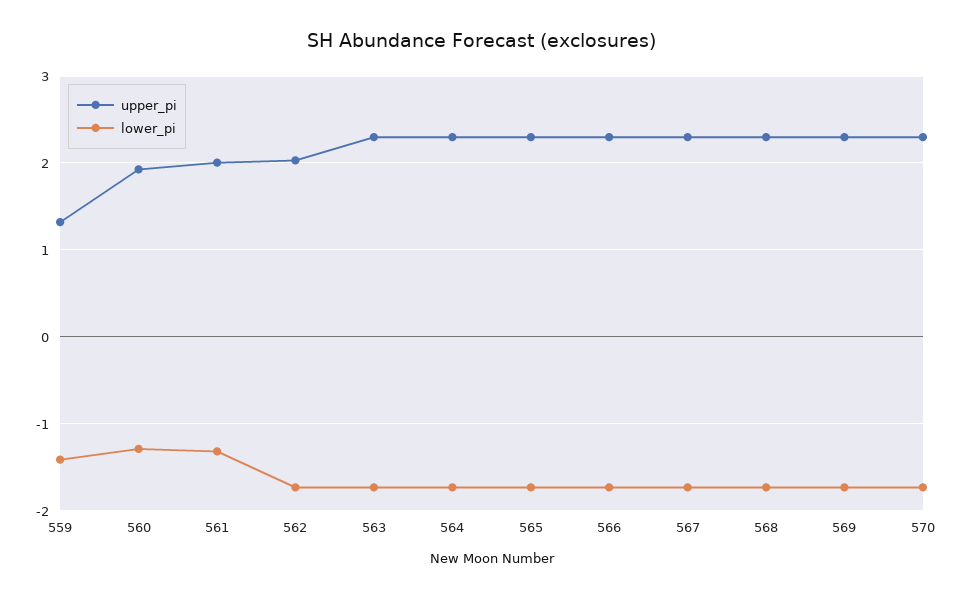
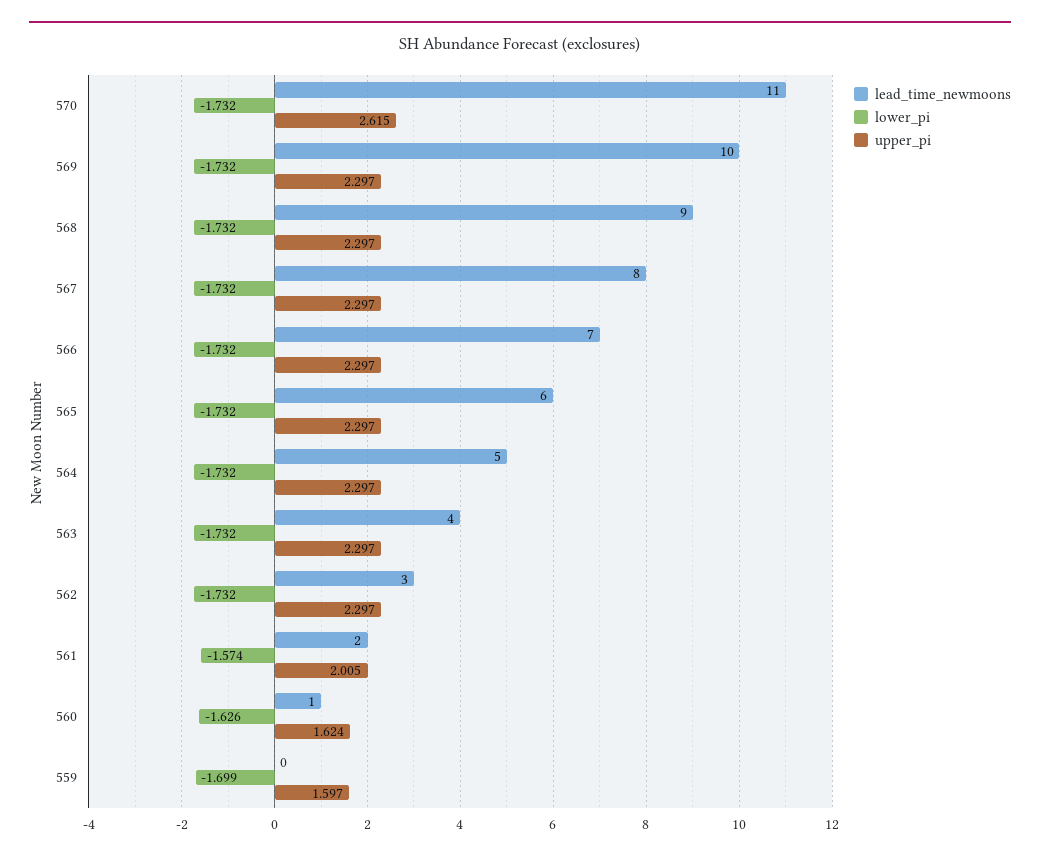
  {
    "upper_pi": {
-     "559": 1.3,
+     "559": 1.597,
-     "560": 1.9,
+     "560": 1.624,
      "561": 2.005,
-     "562": 2,
+     "562": 2.297,
      "563": 2.297,
      "564": 2.297,
      "565": 2.297,
      "566": 2.297,
      "567": 2.297,
      "568": 2.297,
      "569": 2.297,
-     "570": 2.3
+     "570": 2.615
    },
    "lower_pi": {
-     "559": -1.4,
+     "559": -1.699,
-     "560": -1.3,
+     "560": -1.626,
-     "561": -1.3,
+     "561": -1.574,
      "562": -1.732,
      "563": -1.732,
      "564": -1.732,
      "565": -1.732,
      "566": -1.732,
      "567": -1.732,
      "568": -1.732,
      "569": -1.732,
      "570": -1.732
-   }
+   },
+   "lead_time_newmoons": {
+     "570": 11,
+     "569": 10,
+     "568": 9,
+     "567": 8,
+     "566": 7,
+     "565": 6,
+     "564": 5,
+     "563": 4,
+     "562": 3,
+     "561": 2,
+     "560": 1,
+     "559": 0
+   }
  }

